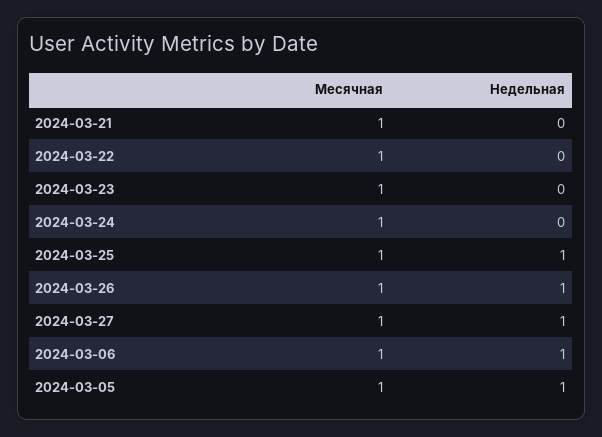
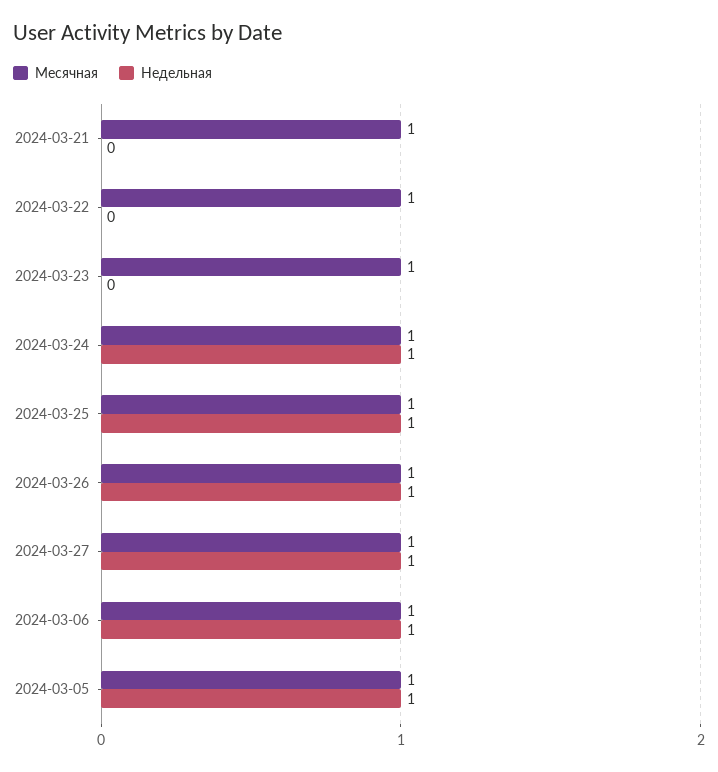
  {
    "Месячная": {
      "2024-03-21": 1,
      "2024-03-22": 1,
      "2024-03-23": 1,
      "2024-03-24": 1,
      "2024-03-25": 1,
      "2024-03-26": 1,
      "2024-03-27": 1,
      "2024-03-06": 1,
      "2024-03-05": 1
    },
    "Недельная": {
      "2024-03-21": 0,
      "2024-03-22": 0,
      "2024-03-23": 0,
-     "2024-03-24": 0,
+     "2024-03-24": 1,
      "2024-03-25": 1,
      "2024-03-26": 1,
      "2024-03-27": 1,
      "2024-03-06": 1,
      "2024-03-05": 1
    }
  }

